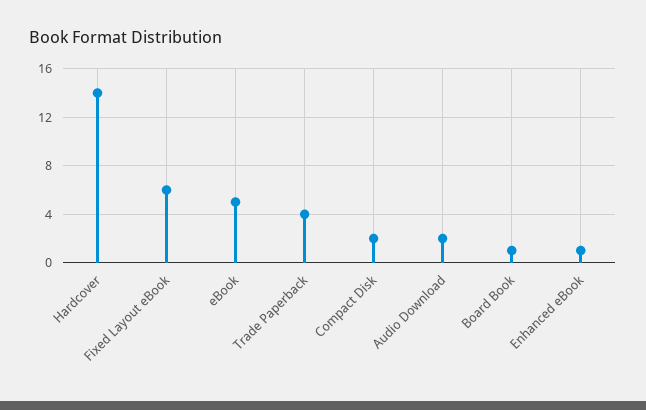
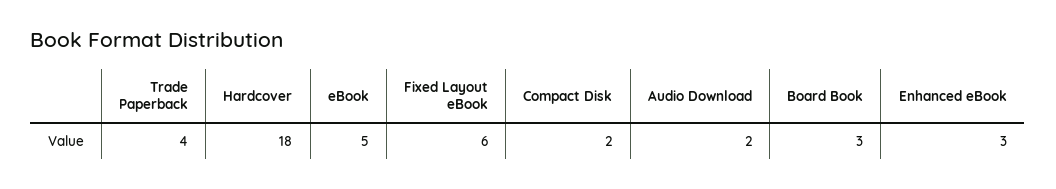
  {
-   "Hardcover": 14,
+   "Hardcover": 18,
    "Fixed Layout eBook": 6,
    "eBook": 5,
    "Trade Paperback": 4,
    "Compact Disk": 2,
    "Audio Download": 2,
-   "Board Book": 1,
+   "Board Book": 3,
-   "Enhanced eBook": 1
+   "Enhanced eBook": 3
  }

